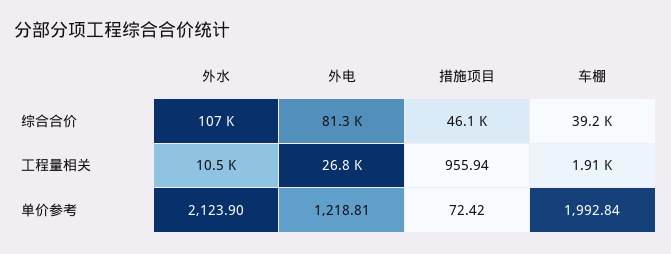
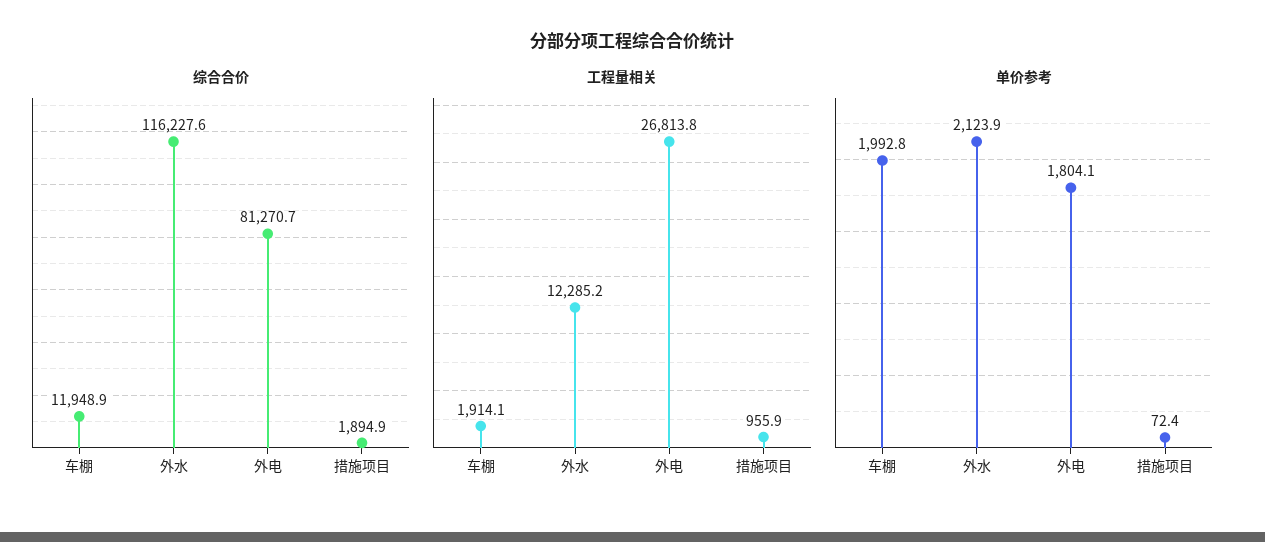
  {
    "综合合价": {
-     "外水": 107000,
+     "外水": 116227.6,
      "外电": 81270.7,
-     "措施项目": 46100,
+     "措施项目": 1894.9,
-     "车棚": 39200
+     "车棚": 11948.9
    },
    "工程量相关": {
-     "外水": 10500,
+     "外水": 12285.2,
      "外电": 26813.8,
      "措施项目": 955.94,
      "车棚": 1914.1
    },
    "单价参考": {
      "外水": 2123.9,
-     "外电": 1218.81,
+     "外电": 1804.1,
      "措施项目": 72.42,
      "车棚": 1992.84
    }
  }

